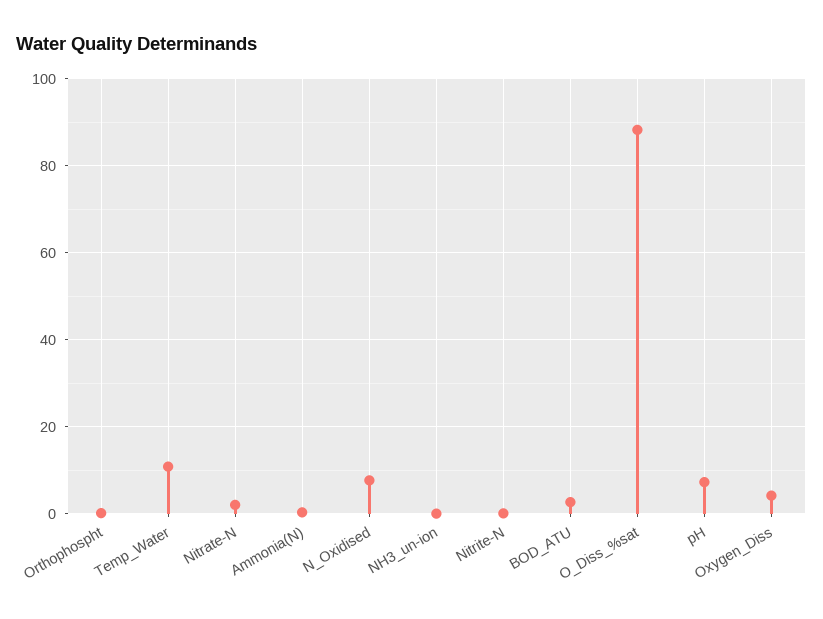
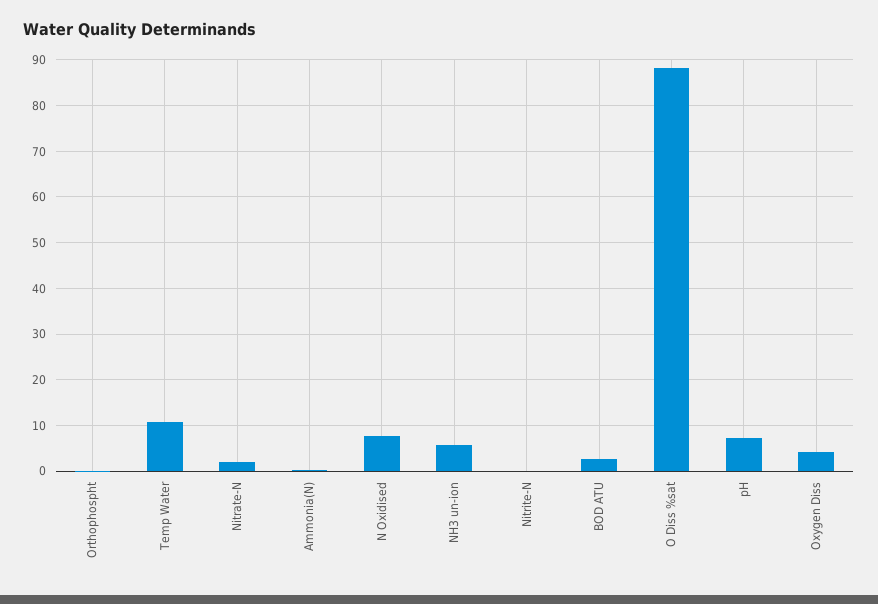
  {
    "Orthophospht": 0,
    "Temp_Water": 10,
    "Nitrate-N": 2,
    "Ammonia(N)": 0,
    "N_Oxidised": 8,
-   "NH3_un-ion": 0,
+   "NH3_un-ion": 6,
    "Nitrite-N": 0,
    "BOD_ATU": 2,
    "O_Diss_%sat": 88,
    "pH": 8,
    "Oxygen_Diss": 4
  }

